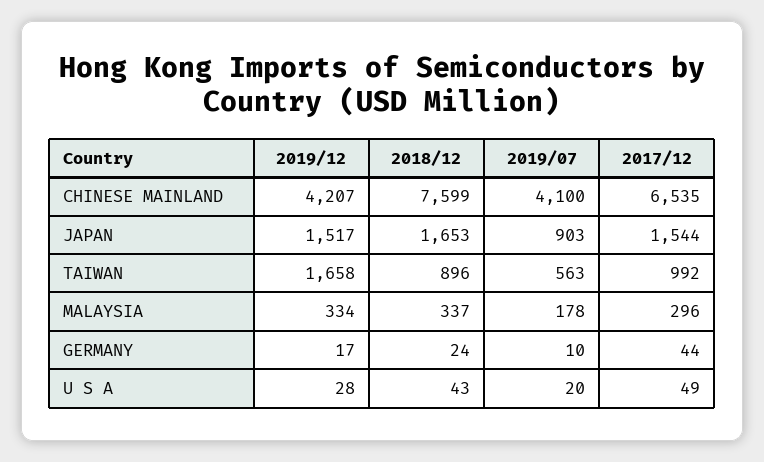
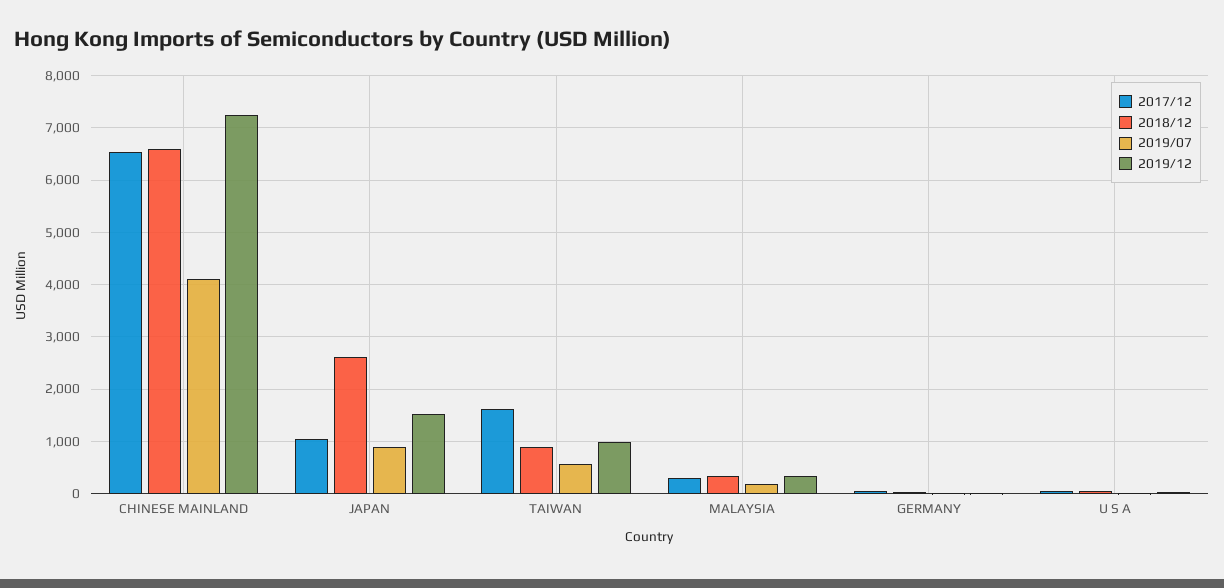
  {
    "2019/12": {
-     "CHINESE MAINLAND": 4207,
+     "CHINESE MAINLAND": 7200,
      "JAPAN": 1517,
-     "TAIWAN": 1658,
+     "TAIWAN": 1000,
      "MALAYSIA": 334,
      "GERMANY": 17,
      "U S A": 28
    },
    "2018/12": {
-     "CHINESE MAINLAND": 7599,
+     "CHINESE MAINLAND": 6600,
-     "JAPAN": 1653,
+     "JAPAN": 2600,
      "TAIWAN": 896,
      "MALAYSIA": 337,
      "GERMANY": 24,
      "U S A": 43
    },
    "2019/07": {
      "CHINESE MAINLAND": 4100,
      "JAPAN": 903,
      "TAIWAN": 563,
      "MALAYSIA": 178,
      "GERMANY": 10,
      "U S A": 20
    },
    "2017/12": {
      "CHINESE MAINLAND": 6535,
-     "JAPAN": 1544,
+     "JAPAN": 1000,
-     "TAIWAN": 992,
+     "TAIWAN": 1600,
      "MALAYSIA": 296,
      "GERMANY": 44,
      "U S A": 49
    }
  }

